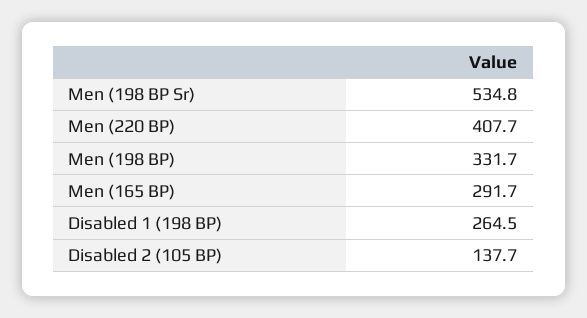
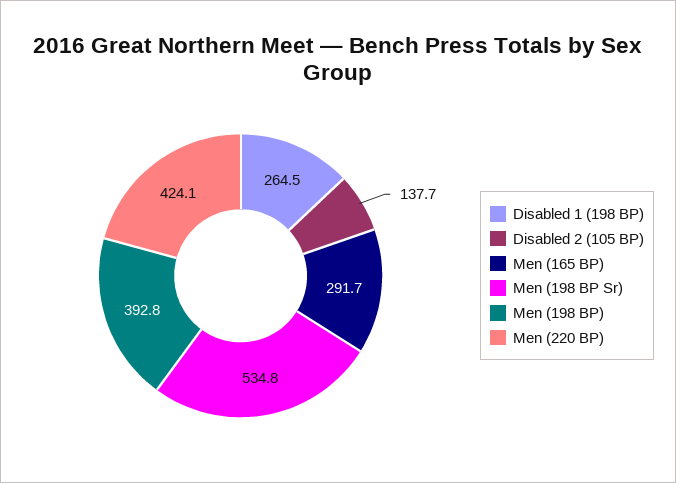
  {
    "Men (198 BP Sr)": 534.8,
-   "Men (220 BP)": 407.7,
+   "Men (220 BP)": 424.1,
-   "Men (198 BP)": 331.7,
+   "Men (198 BP)": 392.8,
    "Men (165 BP)": 291.7,
    "Disabled 1 (198 BP)": 264.5,
    "Disabled 2 (105 BP)": 137.7
  }

